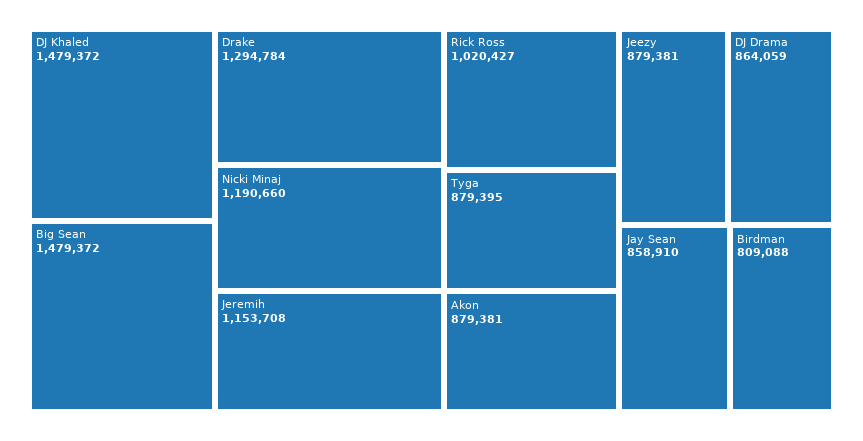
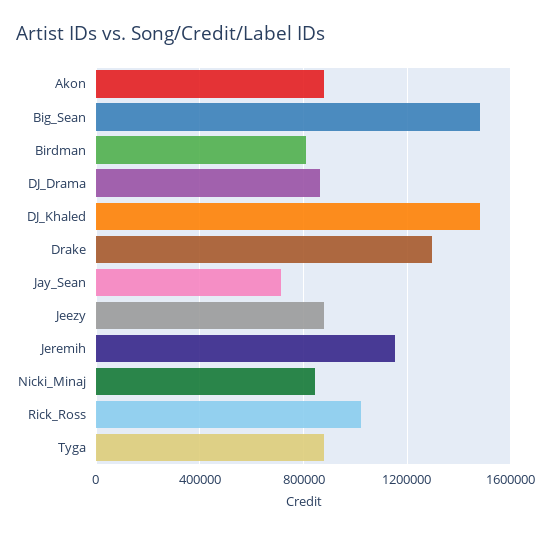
  {
    "DJ Khaled": 1479372,
    "Big Sean": 1479372,
    "Drake": 1294784,
-   "Nicki Minaj": 1190660,
+   "Nicki Minaj": 850000,
    "Jeremih": 1153708,
    "Rick Ross": 1020427,
    "Tyga": 879395,
    "Akon": 879381,
    "Jeezy": 879381,
    "DJ Drama": 864059,
-   "Jay Sean": 858910,
+   "Jay Sean": 700000,
    "Birdman": 809088
  }

